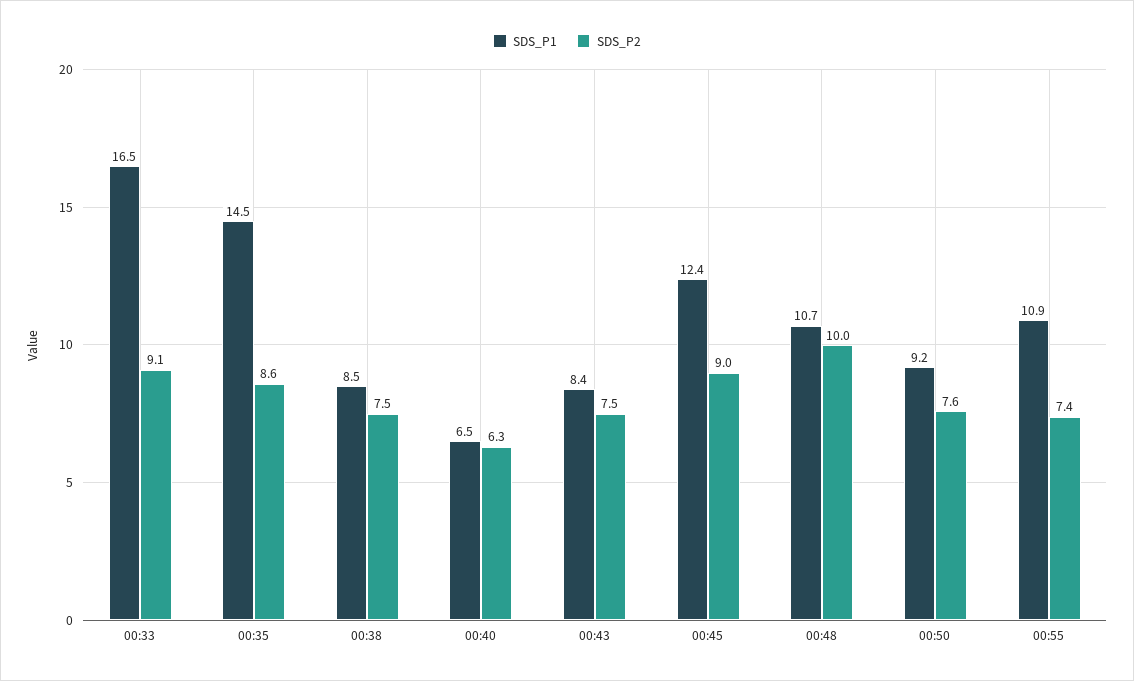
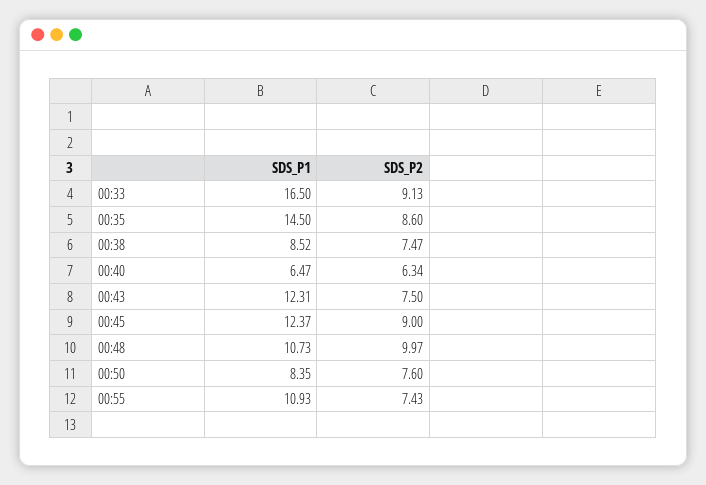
  {
    "SDS_P1": {
      "00:33": 16.5,
      "00:35": 14.5,
      "00:38": 8.52,
      "00:40": 6.47,
-     "00:43": 8.4,
+     "00:43": 12.31,
      "00:45": 12.37,
      "00:48": 10.73,
-     "00:50": 9.2,
+     "00:50": 8.35,
      "00:55": 10.93
    },
    "SDS_P2": {
      "00:33": 9.13,
      "00:35": 8.6,
      "00:38": 7.47,
      "00:40": 6.34,
      "00:43": 7.5,
      "00:45": 9,
      "00:48": 9.97,
      "00:50": 7.6,
      "00:55": 7.43
    }
  }

